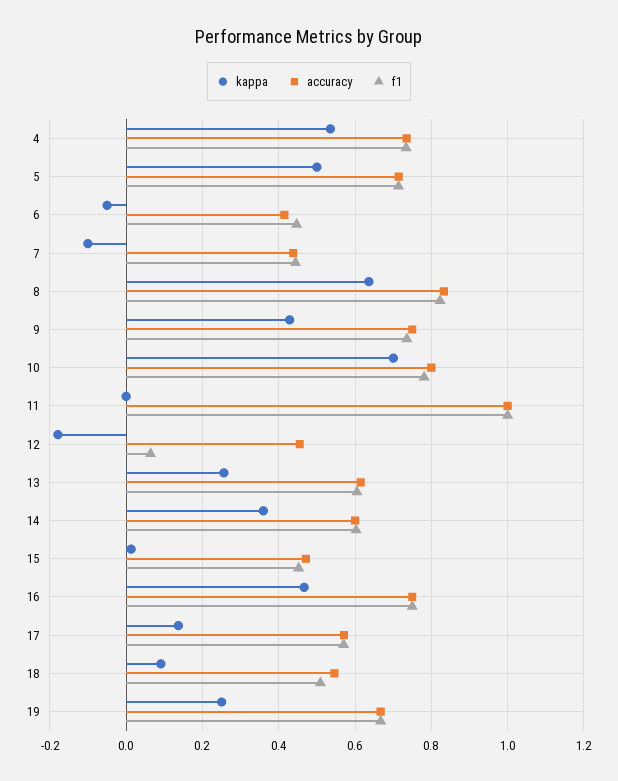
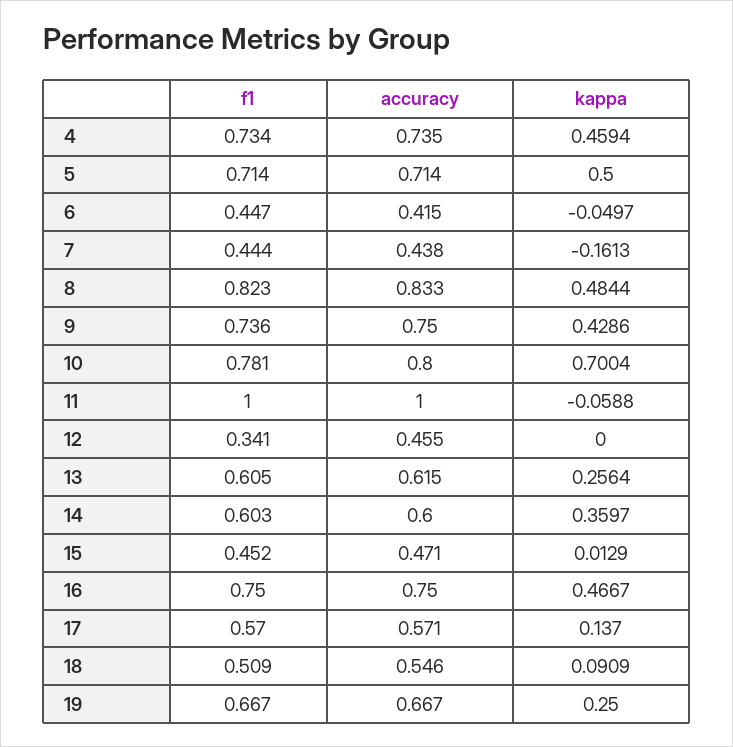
  {
    "kappa": {
-     "4": 0.54,
+     "4": 0.4594,
      "5": 0.5,
      "6": -0.0497,
-     "7": -0.1,
+     "7": -0.1613,
-     "8": 0.64,
+     "8": 0.4844,
      "9": 0.4286,
      "10": 0.7004,
-     "11": 0,
+     "11": -0.0588,
-     "12": -0.18,
+     "12": 0,
      "13": 0.2564,
      "14": 0.3597,
      "15": 0.0129,
      "16": 0.4667,
      "17": 0.137,
      "18": 0.0909,
      "19": 0.25
    },
    "accuracy": {
      "4": 0.735,
      "5": 0.714,
      "6": 0.415,
      "7": 0.438,
      "8": 0.833,
      "9": 0.75,
      "10": 0.8,
      "11": 1,
      "12": 0.455,
      "13": 0.615,
      "14": 0.6,
      "15": 0.471,
      "16": 0.75,
      "17": 0.571,
      "18": 0.546,
      "19": 0.667
    },
    "f1": {
      "4": 0.734,
      "5": 0.714,
      "6": 0.447,
      "7": 0.444,
      "8": 0.823,
      "9": 0.736,
      "10": 0.781,
      "11": 1,
-     "12": 0.06,
+     "12": 0.341,
      "13": 0.605,
      "14": 0.603,
      "15": 0.452,
      "16": 0.75,
      "17": 0.57,
      "18": 0.509,
      "19": 0.667
    }
  }

